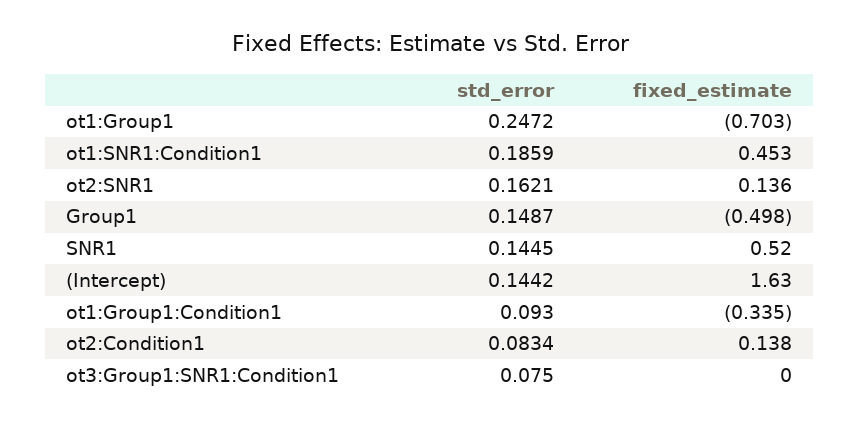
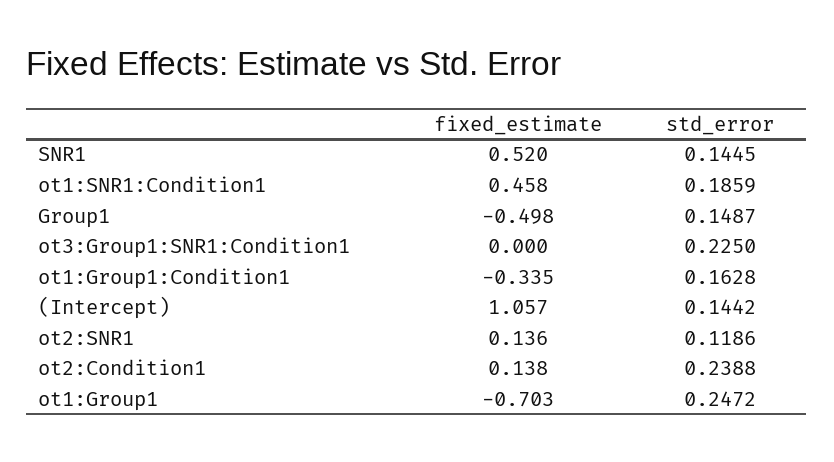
  {
    "std_error": {
      "ot1:Group1": 0.2472,
      "ot1:SNR1:Condition1": 0.1859,
-     "ot2:SNR1": 0.1621,
+     "ot2:SNR1": 0.1186,
      "Group1": 0.1487,
      "SNR1": 0.1445,
      "(Intercept)": 0.1442,
-     "ot1:Group1:Condition1": 0.093,
+     "ot1:Group1:Condition1": 0.1628,
-     "ot2:Condition1": 0.0834,
+     "ot2:Condition1": 0.2388,
-     "ot3:Group1:SNR1:Condition1": 0.075
+     "ot3:Group1:SNR1:Condition1": 0.225
    },
    "fixed_estimate": {
      "ot1:Group1": -0.703,
-     "ot1:SNR1:Condition1": 0.453,
+     "ot1:SNR1:Condition1": 0.458,
      "ot2:SNR1": 0.136,
      "Group1": -0.498,
      "SNR1": 0.52,
-     "(Intercept)": 1.63,
+     "(Intercept)": 1.057,
      "ot1:Group1:Condition1": -0.335,
      "ot2:Condition1": 0.138,
      "ot3:Group1:SNR1:Condition1": 0
    }
  }

